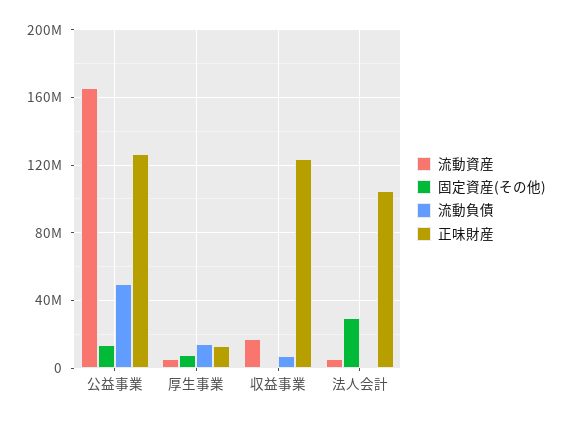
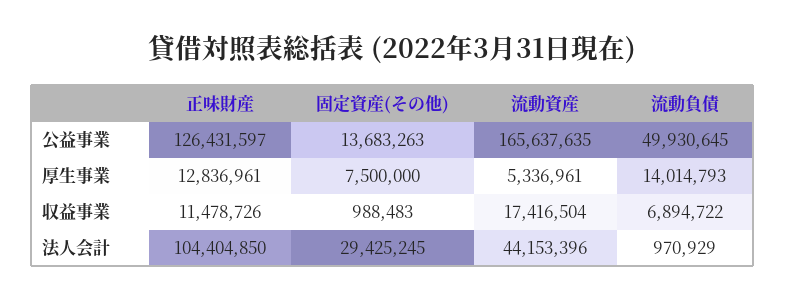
  {
    "流動資産": {
      "公益事業": 165637635,
      "厚生事業": 5336961,
      "収益事業": 17416504,
-     "法人会計": 5000000
+     "法人会計": 44153396
    },
    "固定資産(その他)": {
      "公益事業": 13683263,
      "厚生事業": 7500000,
      "収益事業": 988483,
      "法人会計": 29425245
    },
    "流動負債": {
      "公益事業": 49930645,
      "厚生事業": 14014793,
      "収益事業": 6894722,
      "法人会計": 970929
    },
    "正味財産": {
      "公益事業": 126431597,
      "厚生事業": 12836961,
-     "収益事業": 125000000,
+     "収益事業": 11478726,
      "法人会計": 104404850
    }
  }

